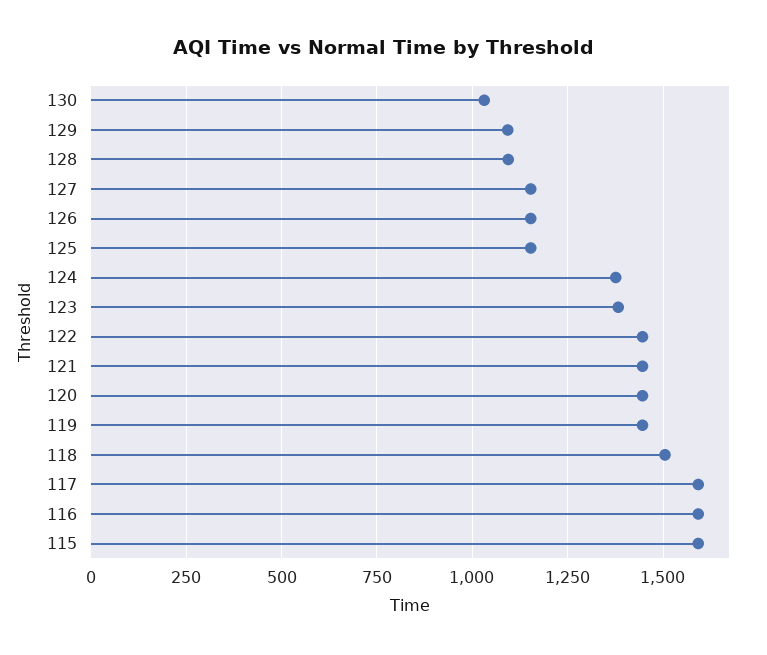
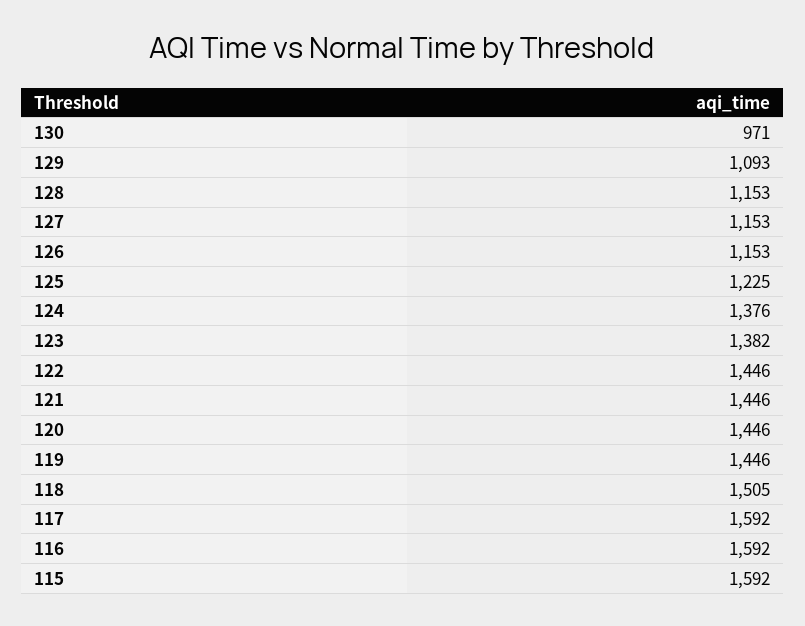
  {
-   "130": 1025,
+   "130": 971,
    "129": 1093,
-   "128": 1100,
+   "128": 1153,
    "127": 1153,
    "126": 1153,
-   "125": 1150,
+   "125": 1225,
    "124": 1376,
    "123": 1382,
    "122": 1446,
    "121": 1446,
    "120": 1446,
    "119": 1446,
    "118": 1505,
    "117": 1592,
    "116": 1592,
    "115": 1592
  }

